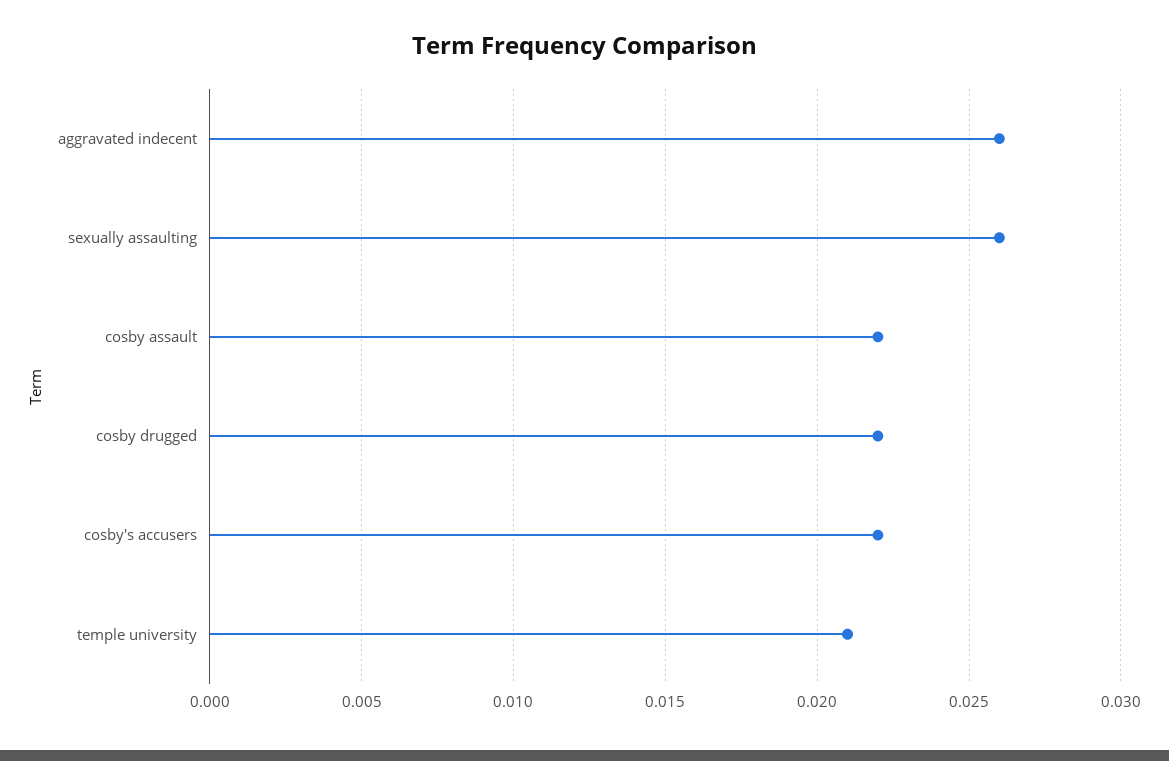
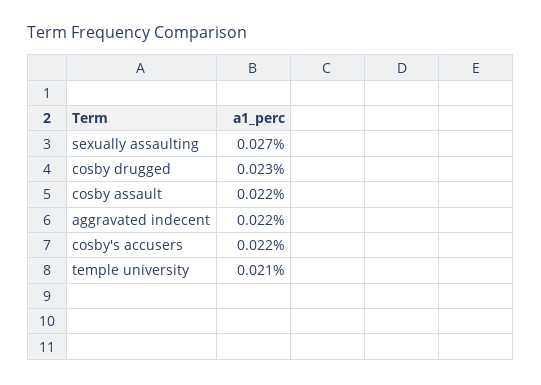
  {
-   "aggravated indecent": 0.026,
+   "aggravated indecent": 0.022,
-   "sexually assaulting": 0.026,
+   "sexually assaulting": 0.027,
    "cosby assault": 0.022,
-   "cosby drugged": 0.022,
+   "cosby drugged": 0.023,
    "cosby's accusers": 0.022,
    "temple university": 0.021
  }

